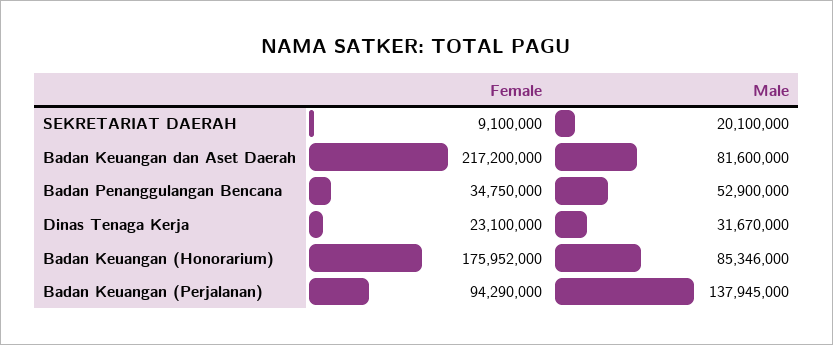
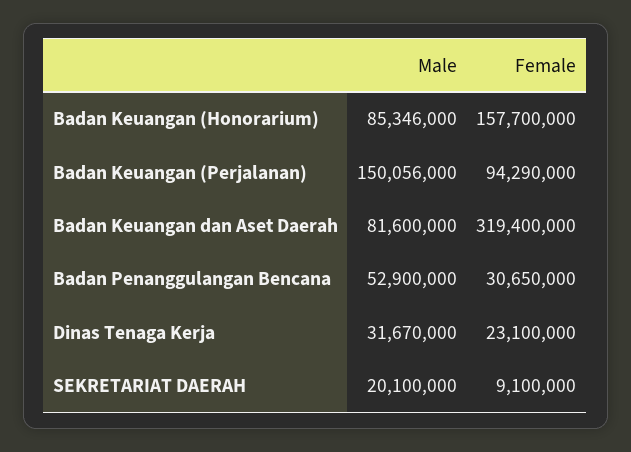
  {
    "Female": {
      "SEKRETARIAT DAERAH": 9100000,
-     "Badan Keuangan dan Aset Daerah": 217200000,
+     "Badan Keuangan dan Aset Daerah": 319400000,
-     "Badan Penanggulangan Bencana": 34750000,
+     "Badan Penanggulangan Bencana": 30650000,
      "Dinas Tenaga Kerja": 23100000,
-     "Badan Keuangan (Honorarium)": 175952000,
+     "Badan Keuangan (Honorarium)": 157700000,
      "Badan Keuangan (Perjalanan)": 94290000
    },
    "Male": {
      "SEKRETARIAT DAERAH": 20100000,
      "Badan Keuangan dan Aset Daerah": 81600000,
      "Badan Penanggulangan Bencana": 52900000,
      "Dinas Tenaga Kerja": 31670000,
      "Badan Keuangan (Honorarium)": 85346000,
-     "Badan Keuangan (Perjalanan)": 137945000
+     "Badan Keuangan (Perjalanan)": 150056000
    }
  }

